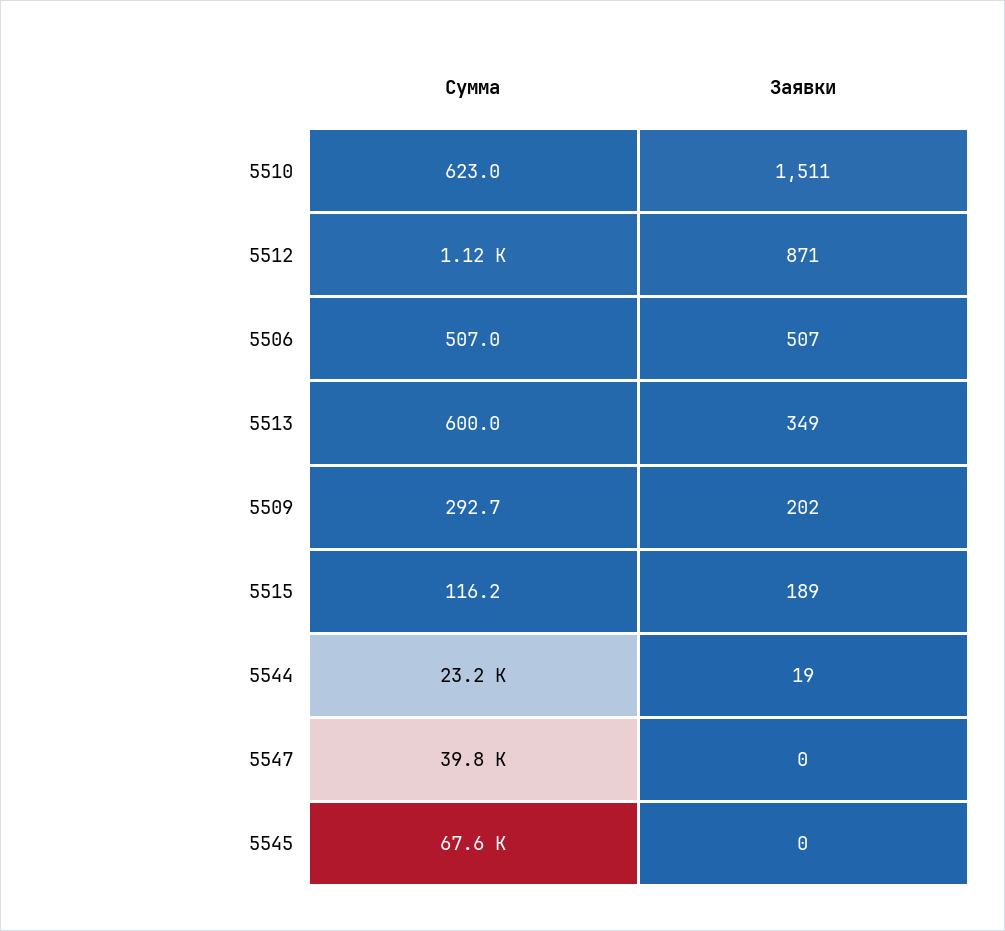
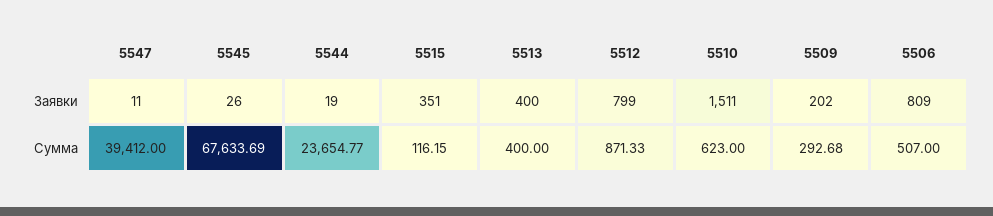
  {
    "Сумма": {
      "5510": 623,
-     "5512": 1120,
+     "5512": 871.33,
      "5506": 507,
-     "5513": 600,
+     "5513": 400,
      "5509": 292.68,
      "5515": 116.15,
-     "5544": 23200,
+     "5544": 23654.77,
-     "5547": 39800,
+     "5547": 39412,
      "5545": 67633.69
    },
    "Заявки": {
      "5510": 1511,
-     "5512": 871,
+     "5512": 799,
-     "5506": 507,
+     "5506": 809,
-     "5513": 349,
+     "5513": 400,
      "5509": 202,
-     "5515": 189,
+     "5515": 351,
      "5544": 19,
-     "5547": 0,
+     "5547": 11,
-     "5545": 0
+     "5545": 26
    }
  }

